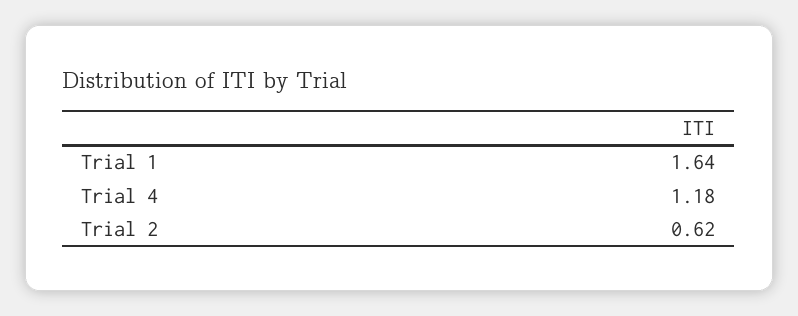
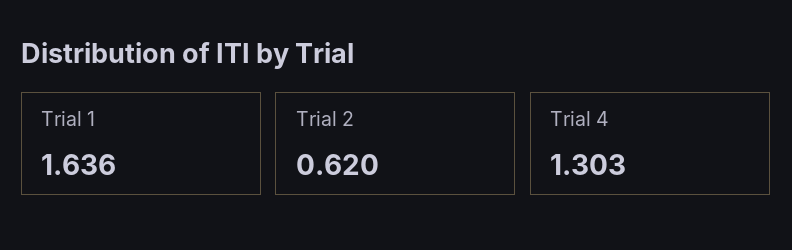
  {
    "Trial 1": 1.636,
-   "Trial 4": 1.18,
+   "Trial 4": 1.303,
    "Trial 2": 0.62
  }

